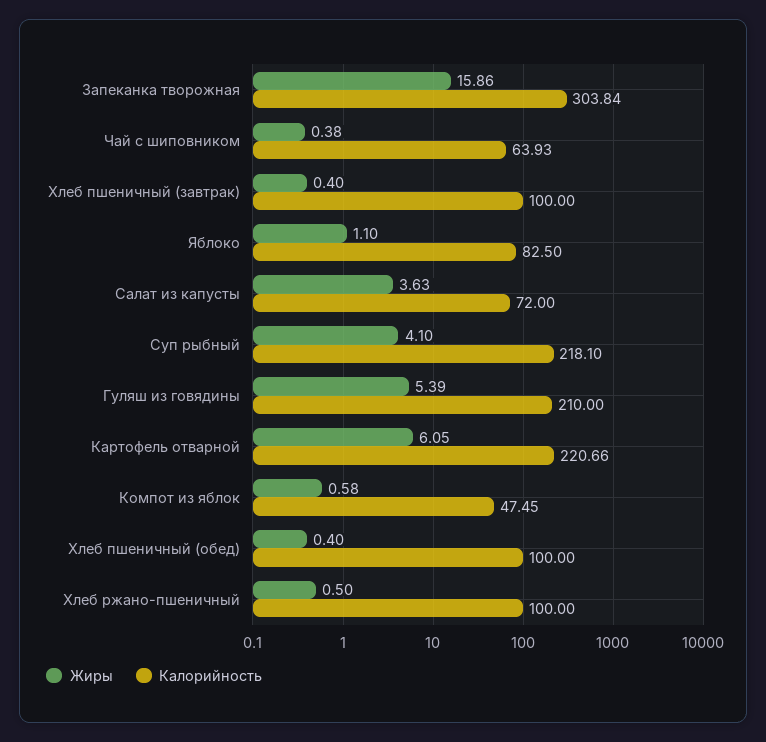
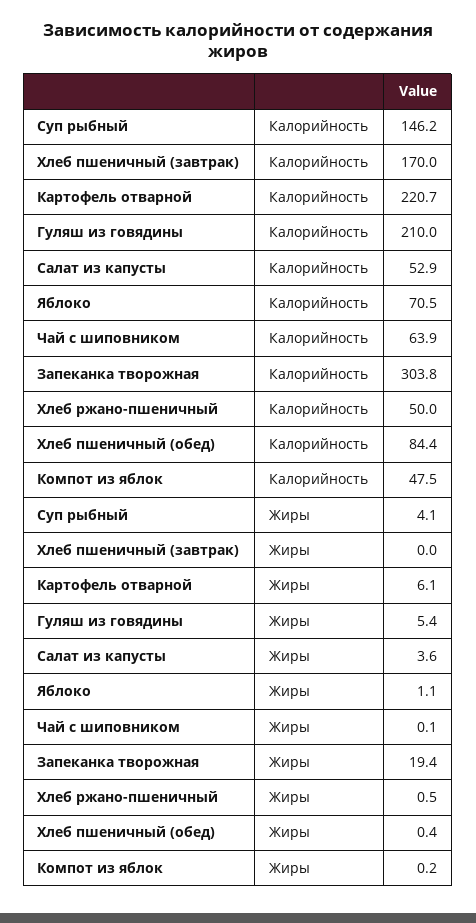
  {
    "Жиры": {
-     "Запеканка творожная": 15.86,
+     "Запеканка творожная": 19.4,
-     "Чай с шиповником": 0.38,
+     "Чай с шиповником": 0.1,
-     "Хлеб пшеничный (завтрак)": 0.4,
+     "Хлеб пшеничный (завтрак)": 0,
      "Яблоко": 1.1,
      "Салат из капусты": 3.63,
      "Суп рыбный": 4.1,
      "Гуляш из говядины": 5.39,
      "Картофель отварной": 6.05,
-     "Компот из яблок": 0.58,
+     "Компот из яблок": 0.2,
      "Хлеб пшеничный (обед)": 0.4,
      "Хлеб ржано-пшеничный": 0.5
    },
    "Калорийность": {
      "Запеканка творожная": 303.84,
      "Чай с шиповником": 63.93,
-     "Хлеб пшеничный (завтрак)": 100,
+     "Хлеб пшеничный (завтрак)": 170,
-     "Яблоко": 82.5,
+     "Яблоко": 70.5,
-     "Салат из капусты": 72,
+     "Салат из капусты": 52.9,
-     "Суп рыбный": 218.1,
+     "Суп рыбный": 146.2,
      "Гуляш из говядины": 210,
      "Картофель отварной": 220.66,
      "Компот из яблок": 47.45,
-     "Хлеб пшеничный (обед)": 100,
+     "Хлеб пшеничный (обед)": 84.4,
-     "Хлеб ржано-пшеничный": 100
+     "Хлеб ржано-пшеничный": 50
    }
  }

